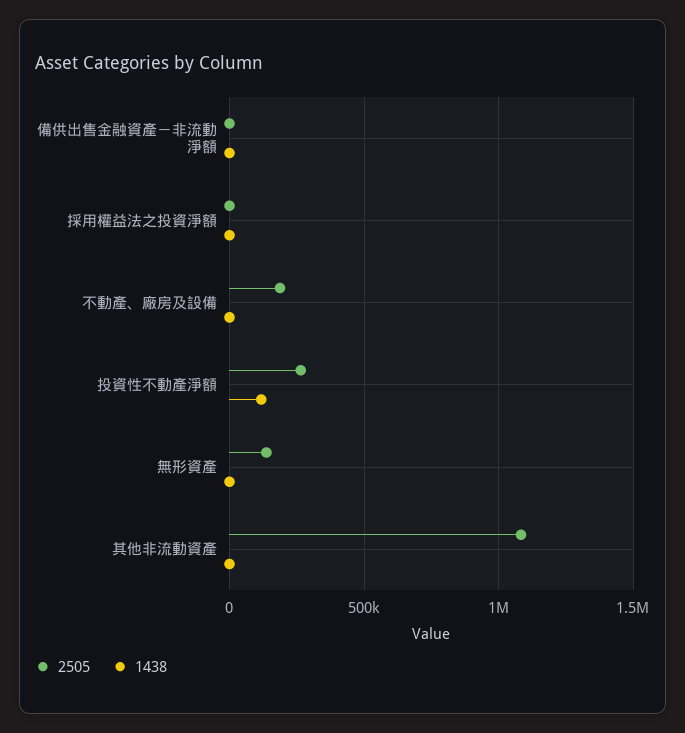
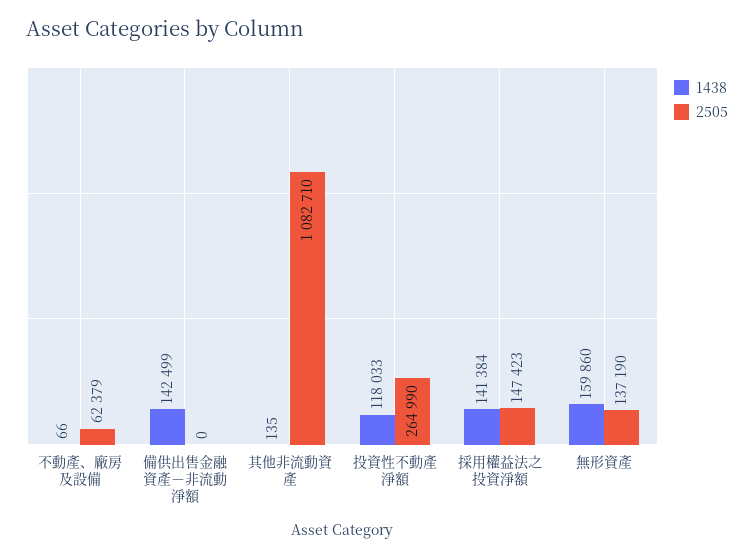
  {
    "2505": {
      "備供出售金融資產－非流動淨額": 0,
-     "採用權益法之投資淨額": 0,
+     "採用權益法之投資淨額": 147423,
-     "不動產、廠房及設備": 200000,
+     "不動產、廠房及設備": 62379,
      "投資性不動產淨額": 264990,
      "無形資產": 137190,
      "其他非流動資產": 1082710
    },
    "1438": {
-     "備供出售金融資產－非流動淨額": 0,
+     "備供出售金融資產－非流動淨額": 142499,
-     "採用權益法之投資淨額": 0,
+     "採用權益法之投資淨額": 141384,
      "不動產、廠房及設備": 66,
      "投資性不動產淨額": 118033,
-     "無形資產": 0,
+     "無形資產": 159860,
      "其他非流動資產": 135
    }
  }

